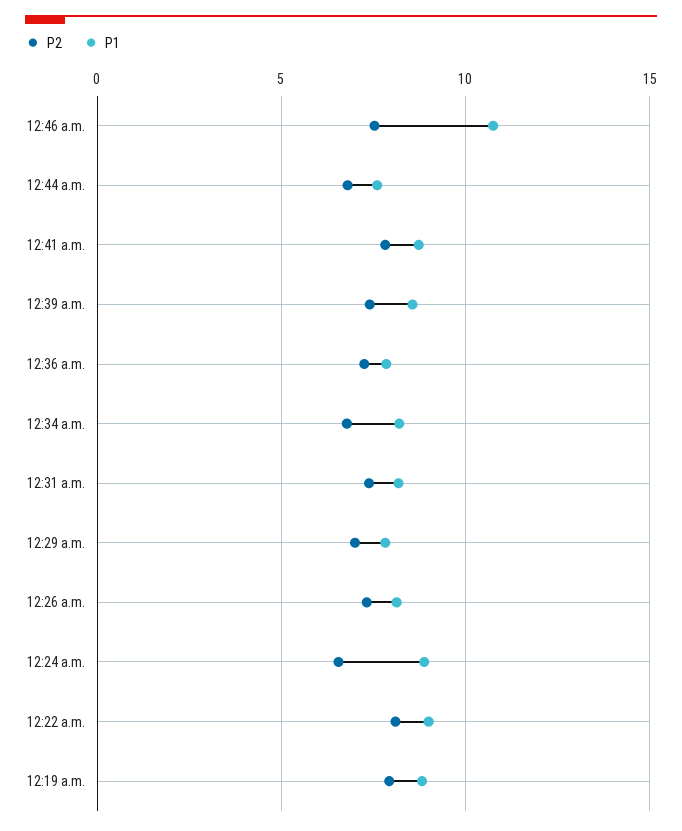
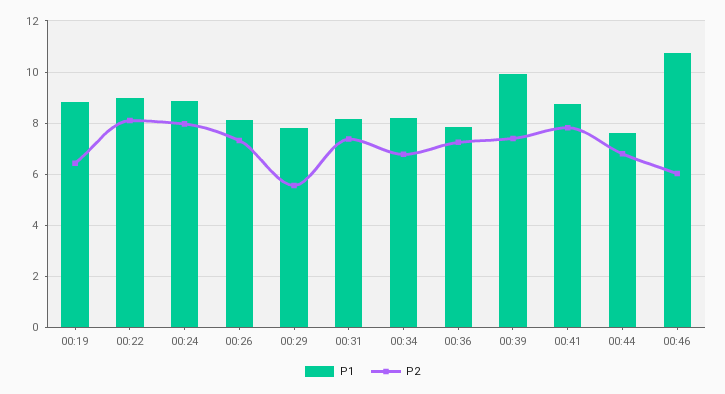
  {
    "P2": {
-     "12:46 a.m.": 7.5,
+     "12:46 a.m.": 6,
      "12:44 a.m.": 6.75,
      "12:41 a.m.": 7.75,
      "12:39 a.m.": 7.5,
      "12:36 a.m.": 7.25,
      "12:34 a.m.": 6.75,
      "12:31 a.m.": 7.5,
-     "12:29 a.m.": 7,
+     "12:29 a.m.": 5.5,
      "12:26 a.m.": 7.25,
-     "12:24 a.m.": 6.5,
+     "12:24 a.m.": 8,
      "12:22 a.m.": 8,
-     "12:19 a.m.": 8
+     "12:19 a.m.": 6.5
    },
    "P1": {
      "12:46 a.m.": 10.75,
      "12:44 a.m.": 7.5,
      "12:41 a.m.": 8.75,
-     "12:39 a.m.": 8.5,
+     "12:39 a.m.": 10,
      "12:36 a.m.": 7.75,
      "12:34 a.m.": 8.25,
      "12:31 a.m.": 8.25,
      "12:29 a.m.": 7.75,
      "12:26 a.m.": 8.25,
      "12:24 a.m.": 9,
      "12:22 a.m.": 9,
      "12:19 a.m.": 8.75
    }
  }

